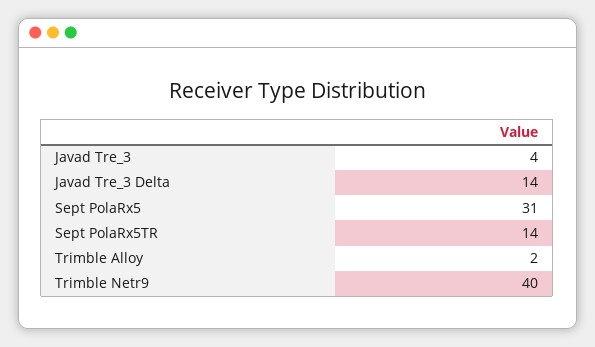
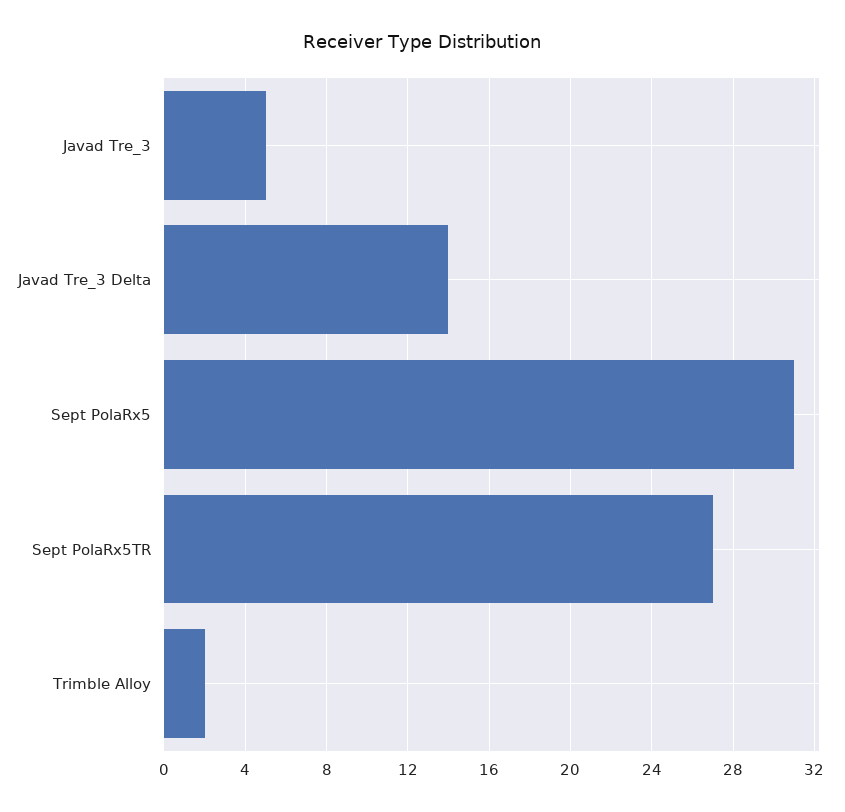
  {
-   "Javad Tre_3": 4,
+   "Javad Tre_3": 5,
    "Javad Tre_3 Delta": 14,
    "Sept PolaRx5": 31,
-   "Sept PolaRx5TR": 14,
+   "Sept PolaRx5TR": 27,
-   "Trimble Alloy": 2,
+   "Trimble Alloy": 2
-   "Trimble Netr9": 40
  }

